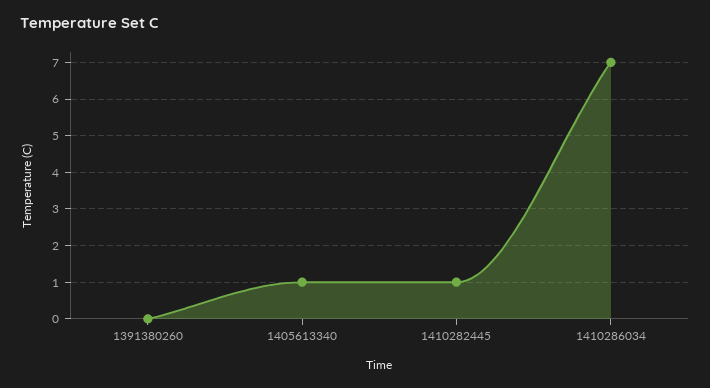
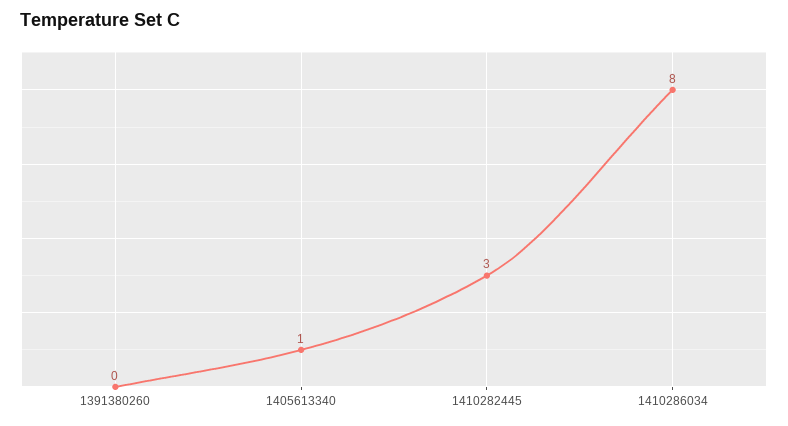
  {
    "1391380260": 0,
    "1405613340": 1,
-   "1410282445": 1,
+   "1410282445": 3,
-   "1410286034": 7
+   "1410286034": 8
  }

